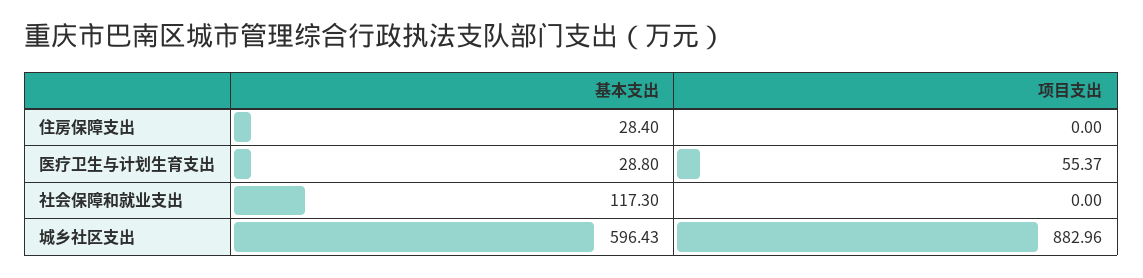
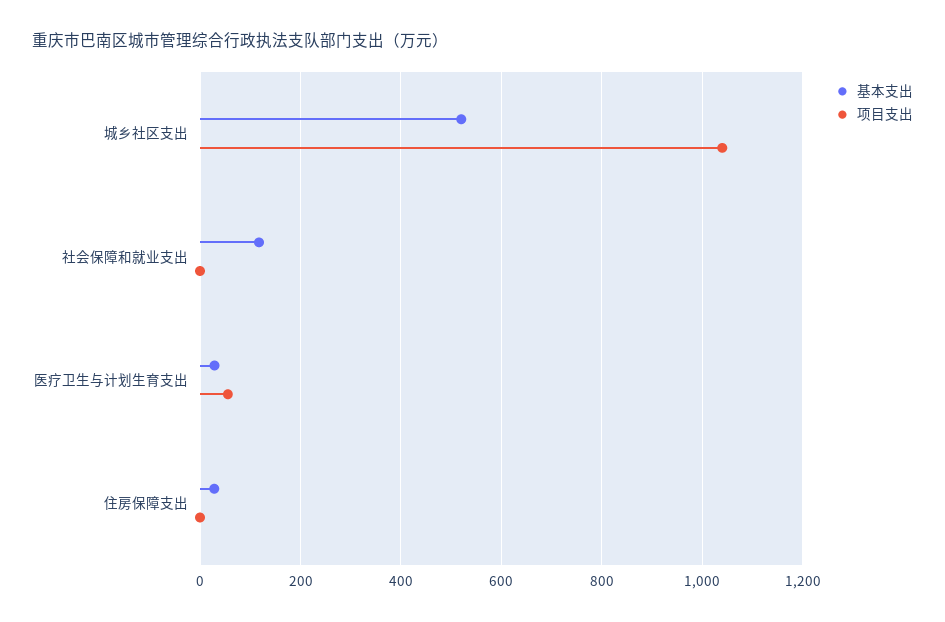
  {
    "基本支出": {
      "住房保障支出": 28.4,
      "医疗卫生与计划生育支出": 28.8,
      "社会保障和就业支出": 117.3,
-     "城乡社区支出": 596.43
+     "城乡社区支出": 520
    },
    "项目支出": {
      "住房保障支出": 0,
      "医疗卫生与计划生育支出": 55.37,
      "社会保障和就业支出": 0,
-     "城乡社区支出": 882.96
+     "城乡社区支出": 1040
    }
  }

